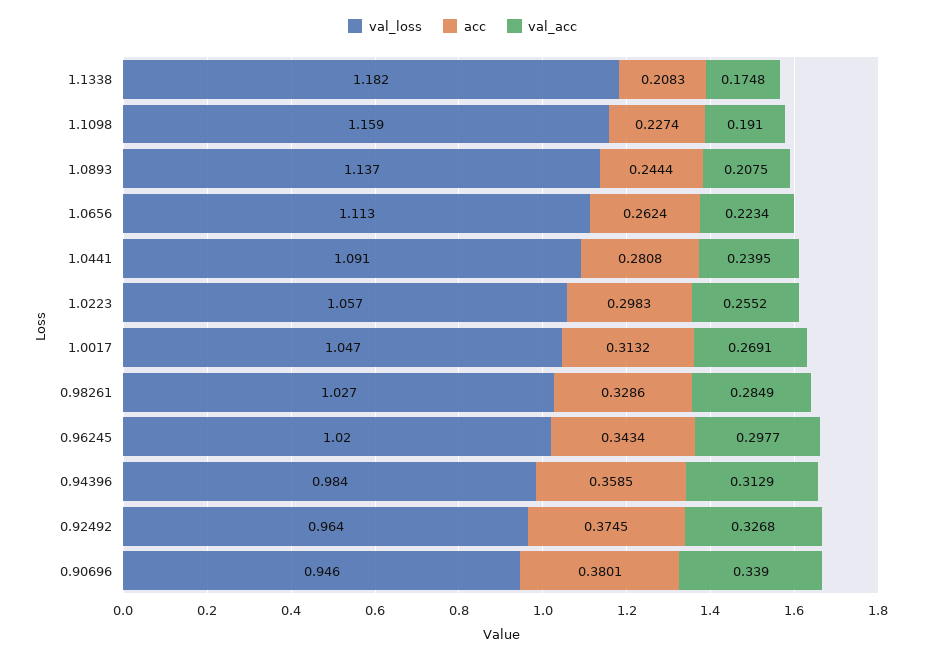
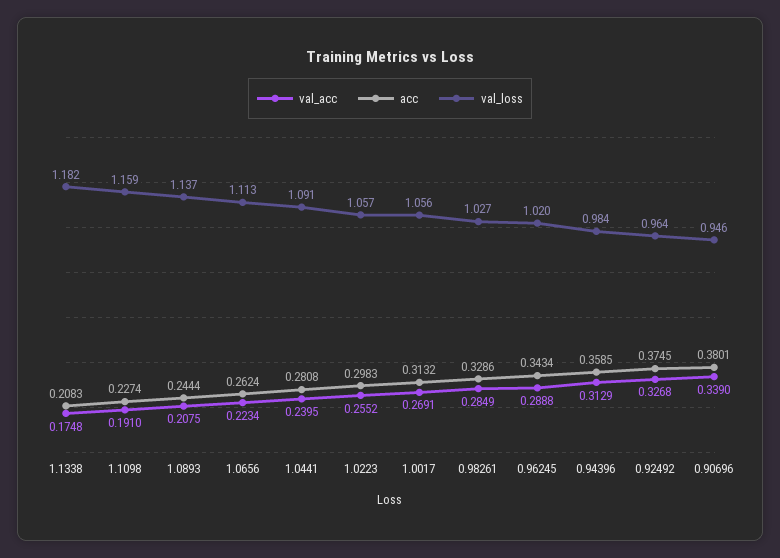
  {
    "val_loss": {
      "1.1338": 1.182,
      "1.1098": 1.159,
      "1.0893": 1.137,
      "1.0656": 1.113,
      "1.0441": 1.091,
      "1.0223": 1.057,
-     "1.0017": 1.047,
+     "1.0017": 1.056,
      "0.98261": 1.027,
      "0.96245": 1.02,
      "0.94396": 0.984,
      "0.92492": 0.964,
      "0.90696": 0.946
    },
    "acc": {
      "1.1338": 0.2083,
      "1.1098": 0.2274,
      "1.0893": 0.2444,
      "1.0656": 0.2624,
      "1.0441": 0.2808,
      "1.0223": 0.2983,
      "1.0017": 0.3132,
      "0.98261": 0.3286,
      "0.96245": 0.3434,
      "0.94396": 0.3585,
      "0.92492": 0.3745,
      "0.90696": 0.3801
    },
    "val_acc": {
      "1.1338": 0.1748,
      "1.1098": 0.191,
      "1.0893": 0.2075,
      "1.0656": 0.2234,
      "1.0441": 0.2395,
      "1.0223": 0.2552,
      "1.0017": 0.2691,
      "0.98261": 0.2849,
-     "0.96245": 0.2977,
+     "0.96245": 0.2888,
      "0.94396": 0.3129,
      "0.92492": 0.3268,
      "0.90696": 0.339
    }
  }

